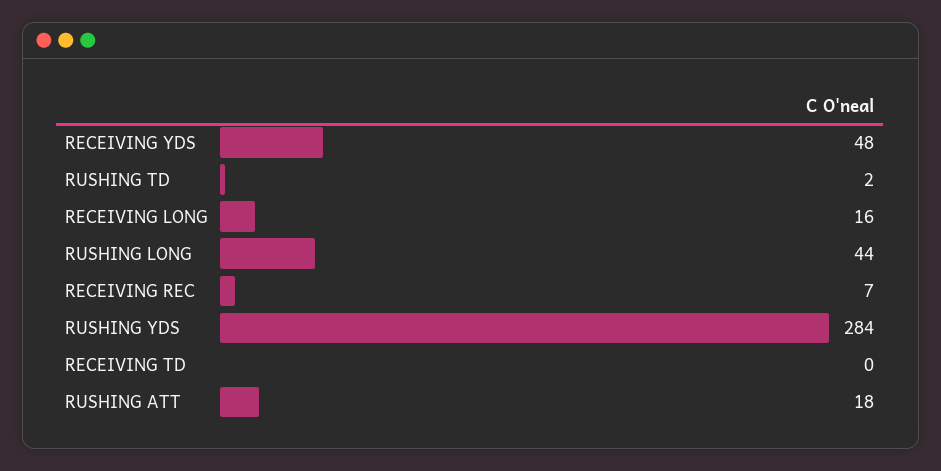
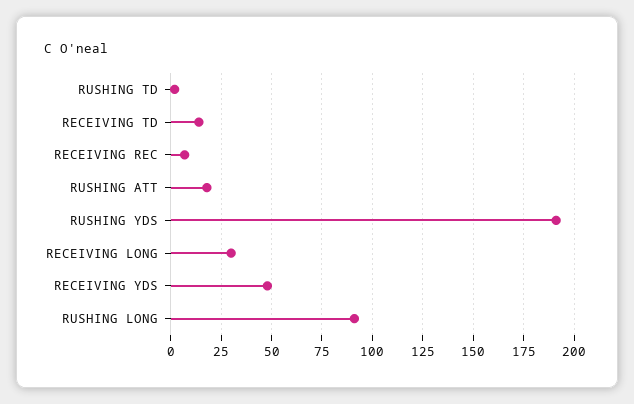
  {
    "RECEIVING YDS": 48,
    "RUSHING TD": 2,
-   "RECEIVING LONG": 16,
+   "RECEIVING LONG": 30,
-   "RUSHING LONG": 44,
+   "RUSHING LONG": 90,
    "RECEIVING REC": 7,
-   "RUSHING YDS": 284,
+   "RUSHING YDS": 190,
-   "RECEIVING TD": 0,
+   "RECEIVING TD": 15,
    "RUSHING ATT": 18
  }

